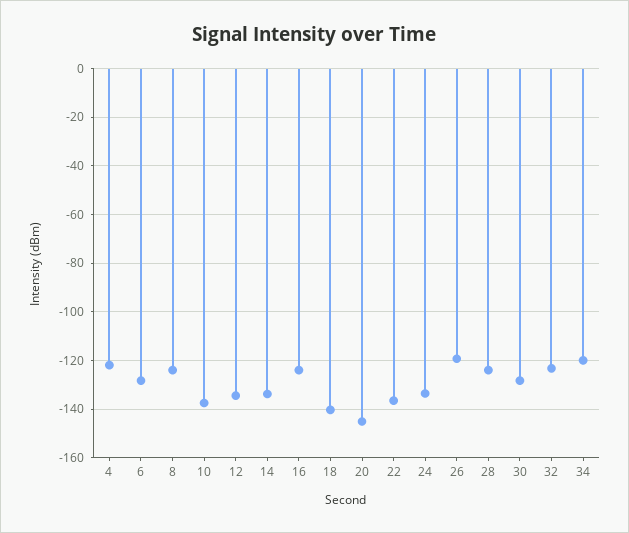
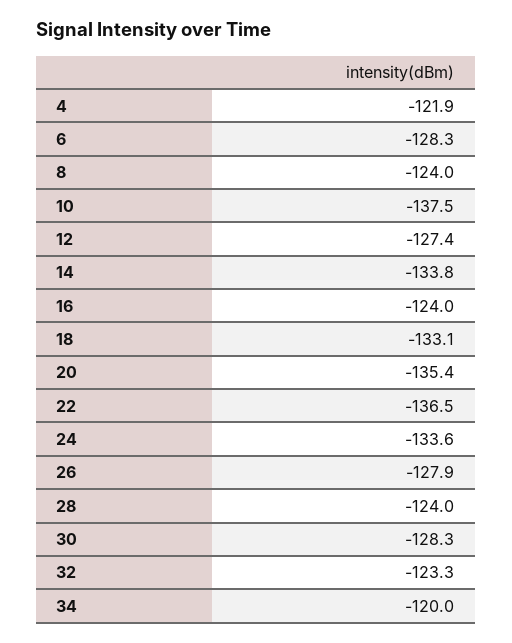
  {
    "4": -121.9,
    "6": -128.3,
    "8": -124,
    "10": -137.5,
-   "12": -135,
+   "12": -127.4,
    "14": -133.8,
    "16": -124,
-   "18": -140,
+   "18": -133.1,
-   "20": -145,
+   "20": -135.4,
    "22": -136.5,
    "24": -133.6,
-   "26": -120,
+   "26": -127.9,
    "28": -124,
    "30": -128.3,
    "32": -123.3,
    "34": -120
  }

